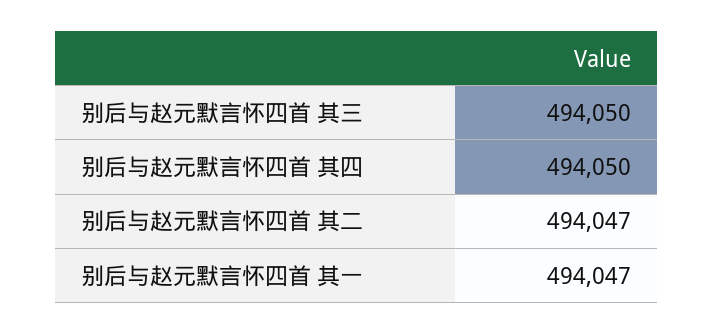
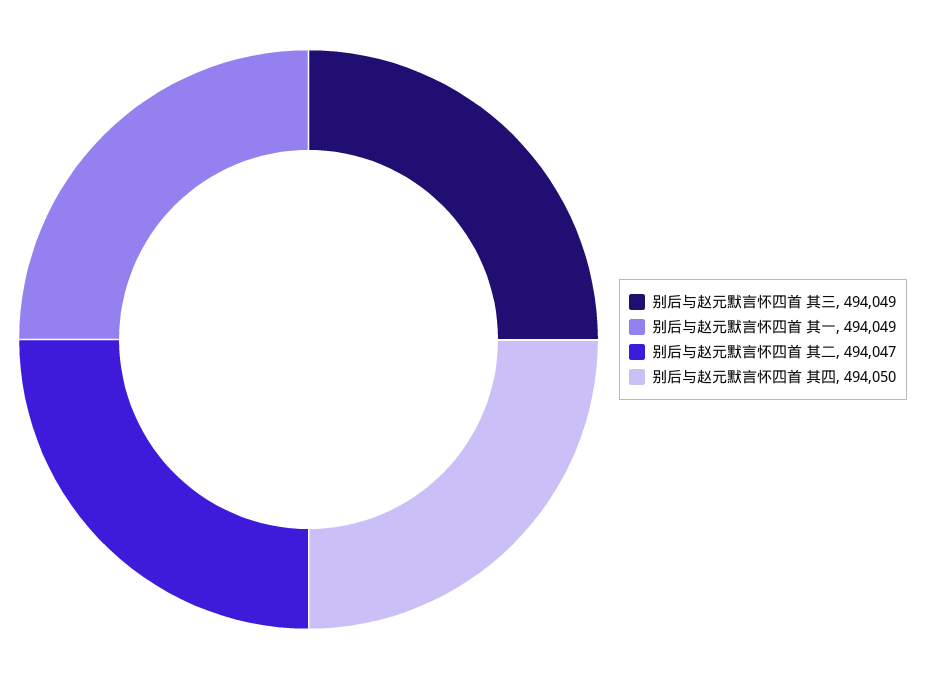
  {
-   "别后与赵元默言怀四首 其三": 494050,
+   "别后与赵元默言怀四首 其三": 494049,
    "别后与赵元默言怀四首 其四": 494050,
    "别后与赵元默言怀四首 其二": 494047,
-   "别后与赵元默言怀四首 其一": 494047
+   "别后与赵元默言怀四首 其一": 494049
  }

